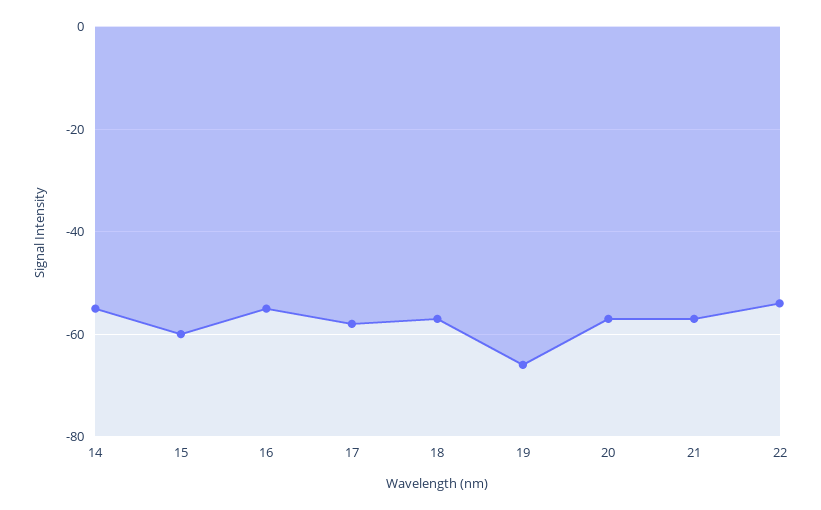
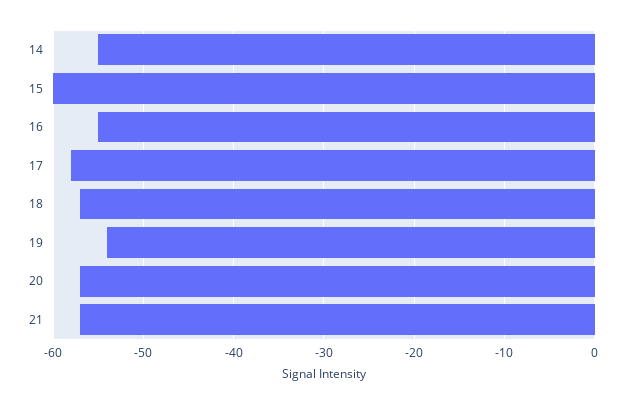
  {
    "14": -55,
    "15": -60,
    "16": -55,
    "17": -58,
    "18": -57,
-   "19": -65,
+   "19": -54,
    "20": -57,
-   "21": -57,
+   "21": -57
-   "22": -55
  }

